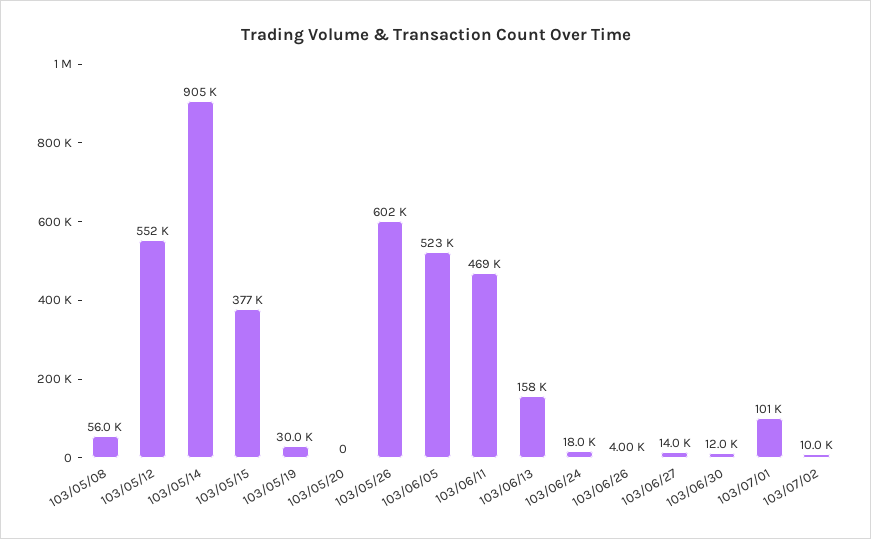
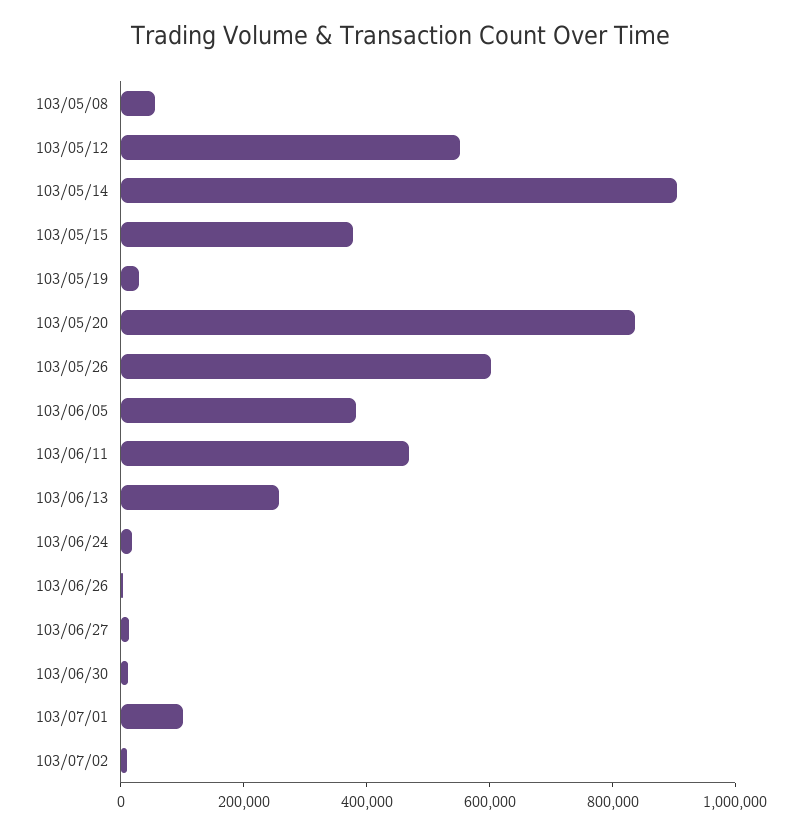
  {
    "103/05/08": 56000,
    "103/05/12": 552000,
    "103/05/14": 905000,
    "103/05/15": 377000,
    "103/05/19": 30000,
-   "103/05/20": 0,
+   "103/05/20": 850000,
    "103/05/26": 602000,
-   "103/06/05": 523000,
+   "103/06/05": 400000,
    "103/06/11": 469000,
-   "103/06/13": 158000,
+   "103/06/13": 250000,
    "103/06/24": 18000,
    "103/06/26": 4000,
    "103/06/27": 14000,
    "103/06/30": 12000,
    "103/07/01": 101000,
    "103/07/02": 10000
  }

